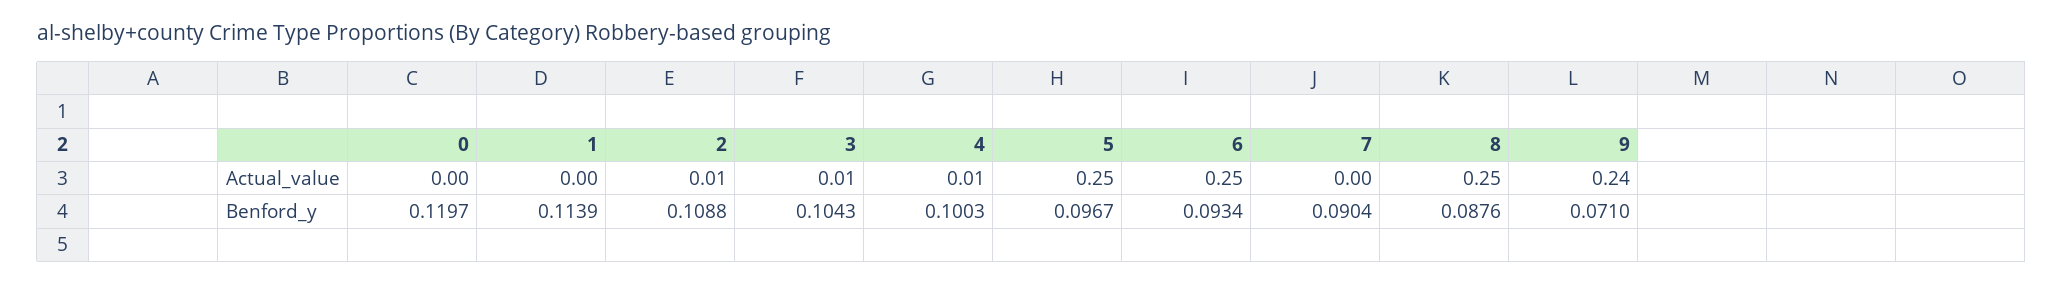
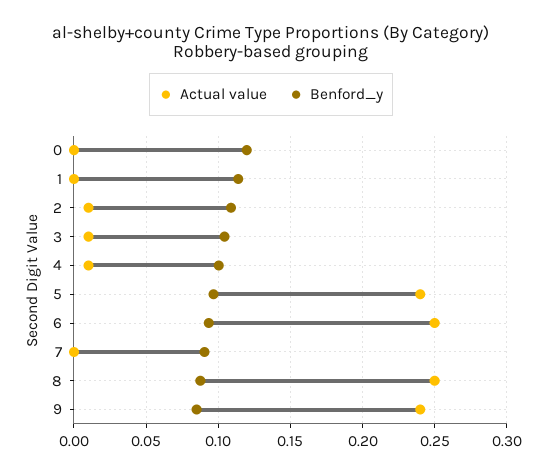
  {
    "Actual_value": {
      "0": 0,
      "1": 0,
      "2": 0.01,
      "3": 0.01,
      "4": 0.01,
-     "5": 0.25,
+     "5": 0.24,
      "6": 0.25,
      "7": 0,
      "8": 0.25,
      "9": 0.24
    },
    "Benford_y": {
      "0": 0.1197,
      "1": 0.1139,
      "2": 0.1088,
      "3": 0.1043,
      "4": 0.1003,
      "5": 0.0967,
      "6": 0.0934,
      "7": 0.0904,
      "8": 0.0876,
-     "9": 0.071
+     "9": 0.085
    }
  }

